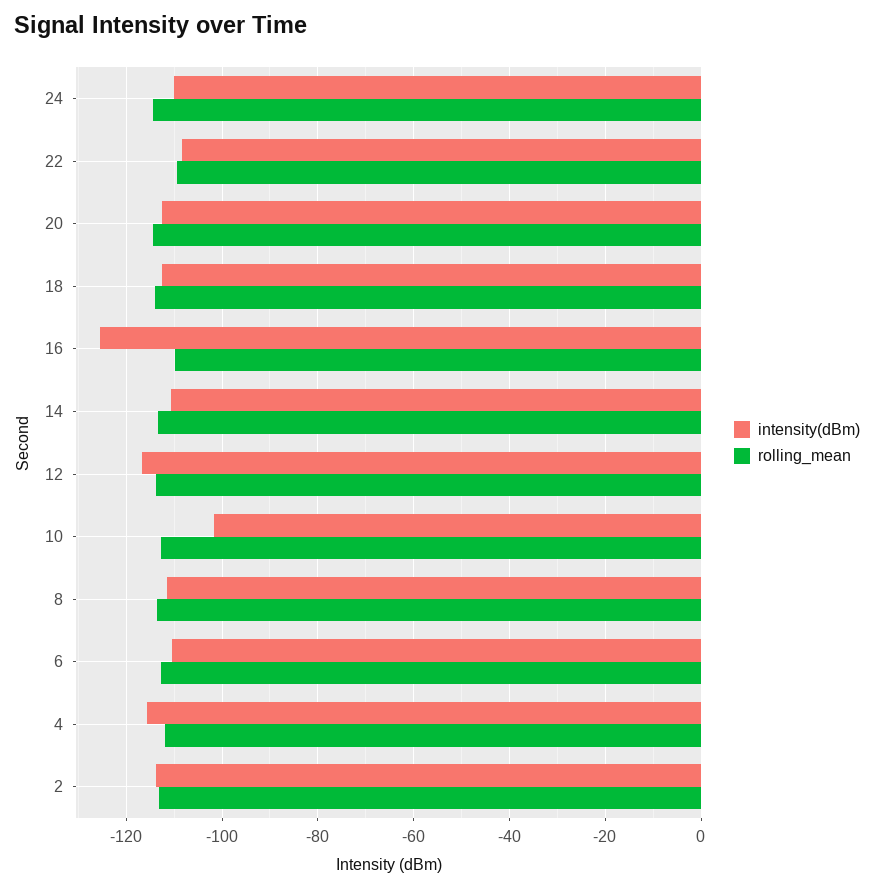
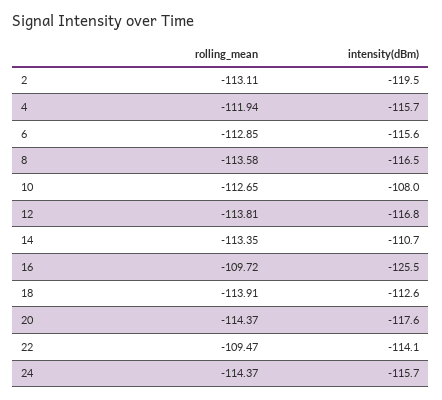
  {
    "intensity(dBm)": {
-     "24": -110,
+     "24": -115.7,
-     "22": -108,
+     "22": -114.1,
-     "20": -112,
+     "20": -117.6,
      "18": -112.6,
      "16": -125.5,
      "14": -110.7,
      "12": -116.8,
-     "10": -102,
+     "10": -108,
-     "8": -112,
+     "8": -116.5,
-     "6": -110,
+     "6": -115.6,
      "4": -115.7,
-     "2": -114
+     "2": -119.5
    },
    "rolling_mean": {
      "24": -114.37,
      "22": -109.47,
      "20": -114.37,
      "18": -113.91,
      "16": -109.72,
      "14": -113.35,
      "12": -113.81,
      "10": -112.65,
      "8": -113.58,
      "6": -112.85,
      "4": -111.94,
      "2": -113.11
    }
  }

